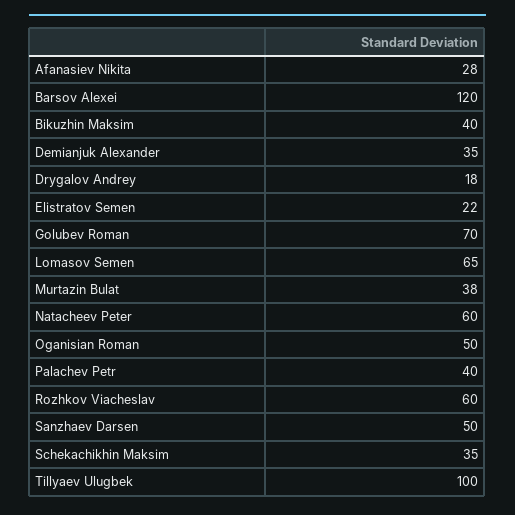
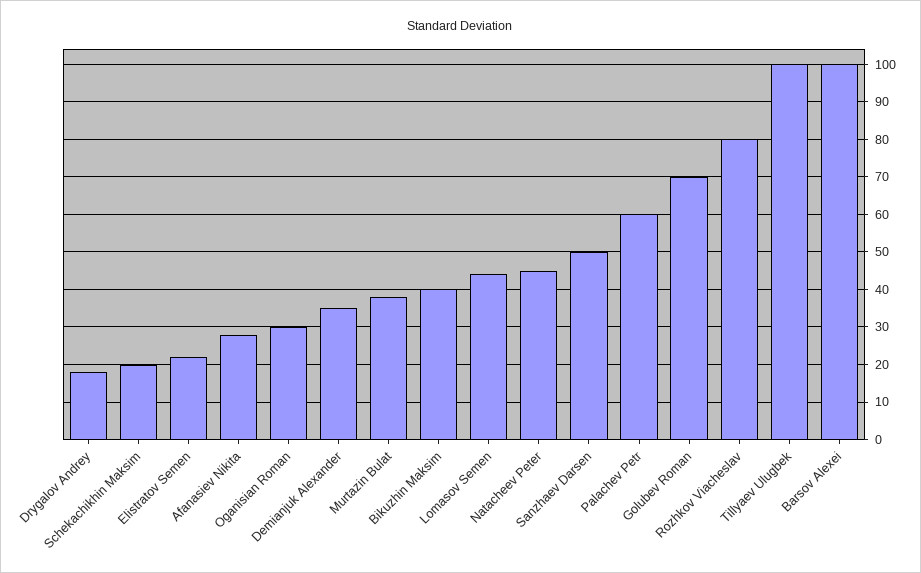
  {
    "Afanasiev Nikita": 28,
-   "Barsov Alexei": 120,
+   "Barsov Alexei": 100,
    "Bikuzhin Maksim": 40,
    "Demianjuk Alexander": 35,
    "Drygalov Andrey": 18,
    "Elistratov Semen": 22,
    "Golubev Roman": 70,
-   "Lomasov Semen": 65,
+   "Lomasov Semen": 45,
    "Murtazin Bulat": 38,
-   "Natacheev Peter": 60,
+   "Natacheev Peter": 45,
-   "Oganisian Roman": 50,
+   "Oganisian Roman": 30,
-   "Palachev Petr": 40,
+   "Palachev Petr": 60,
-   "Rozhkov Viacheslav": 60,
+   "Rozhkov Viacheslav": 80,
    "Sanzhaev Darsen": 50,
-   "Schekachikhin Maksim": 35,
+   "Schekachikhin Maksim": 20,
    "Tillyaev Ulugbek": 100
  }

